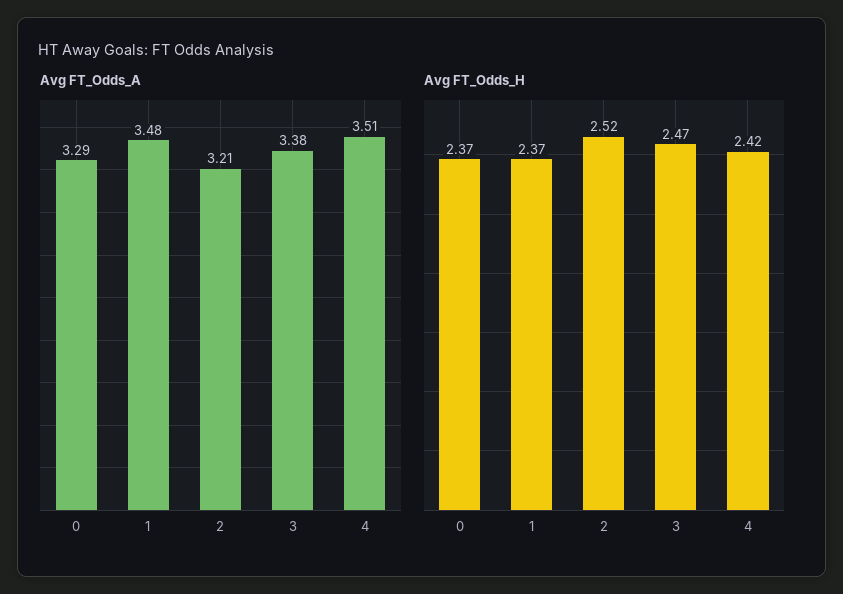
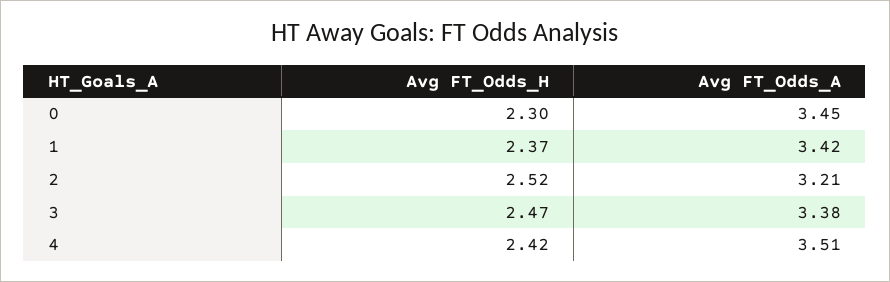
  {
    "Avg FT_Odds_A": {
-     "0": 3.29,
+     "0": 3.45,
-     "1": 3.48,
+     "1": 3.42,
      "2": 3.21,
      "3": 3.38,
      "4": 3.51
    },
    "Avg FT_Odds_H": {
-     "0": 2.37,
+     "0": 2.3,
      "1": 2.37,
      "2": 2.52,
      "3": 2.47,
      "4": 2.42
    }
  }

